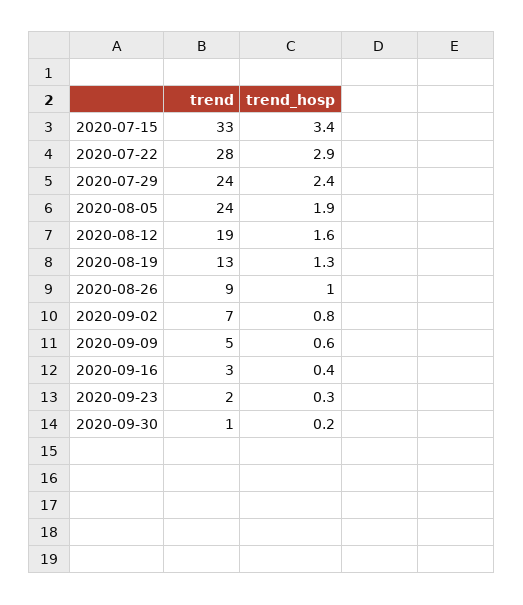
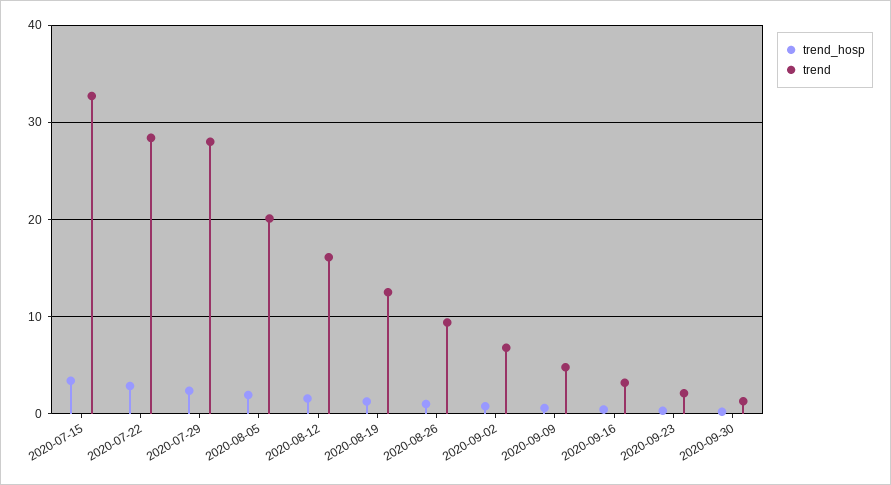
  {
    "trend": {
      "2020-07-15": 33,
      "2020-07-22": 28,
-     "2020-07-29": 24,
+     "2020-07-29": 28,
-     "2020-08-05": 24,
+     "2020-08-05": 20,
-     "2020-08-12": 19,
+     "2020-08-12": 16,
      "2020-08-19": 13,
      "2020-08-26": 9,
      "2020-09-02": 7,
      "2020-09-09": 5,
      "2020-09-16": 3,
      "2020-09-23": 2,
      "2020-09-30": 1
    },
    "trend_hosp": {
      "2020-07-15": 3.4,
      "2020-07-22": 2.9,
      "2020-07-29": 2.4,
      "2020-08-05": 1.9,
      "2020-08-12": 1.6,
      "2020-08-19": 1.3,
      "2020-08-26": 1,
      "2020-09-02": 0.8,
      "2020-09-09": 0.6,
      "2020-09-16": 0.4,
      "2020-09-23": 0.3,
      "2020-09-30": 0.2
    }
  }

